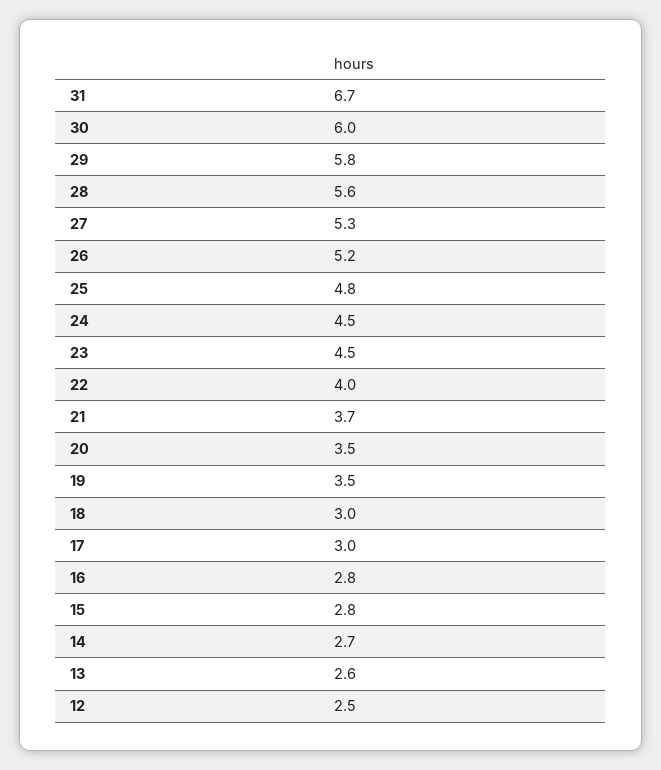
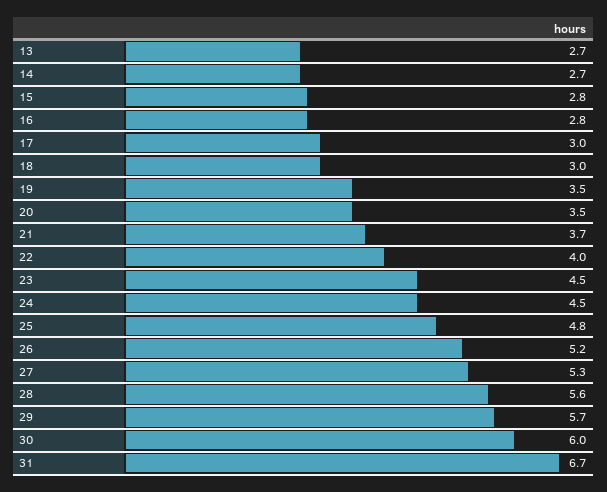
  {
    "31": 6.7,
    "30": 6,
-   "29": 5.8,
+   "29": 5.7,
    "28": 5.6,
    "27": 5.3,
    "26": 5.2,
    "25": 4.8,
    "24": 4.5,
    "23": 4.5,
    "22": 4,
    "21": 3.7,
    "20": 3.5,
    "19": 3.5,
    "18": 3,
    "17": 3,
    "16": 2.8,
    "15": 2.8,
    "14": 2.7,
-   "13": 2.6,
+   "13": 2.7
-   "12": 2.5
  }

